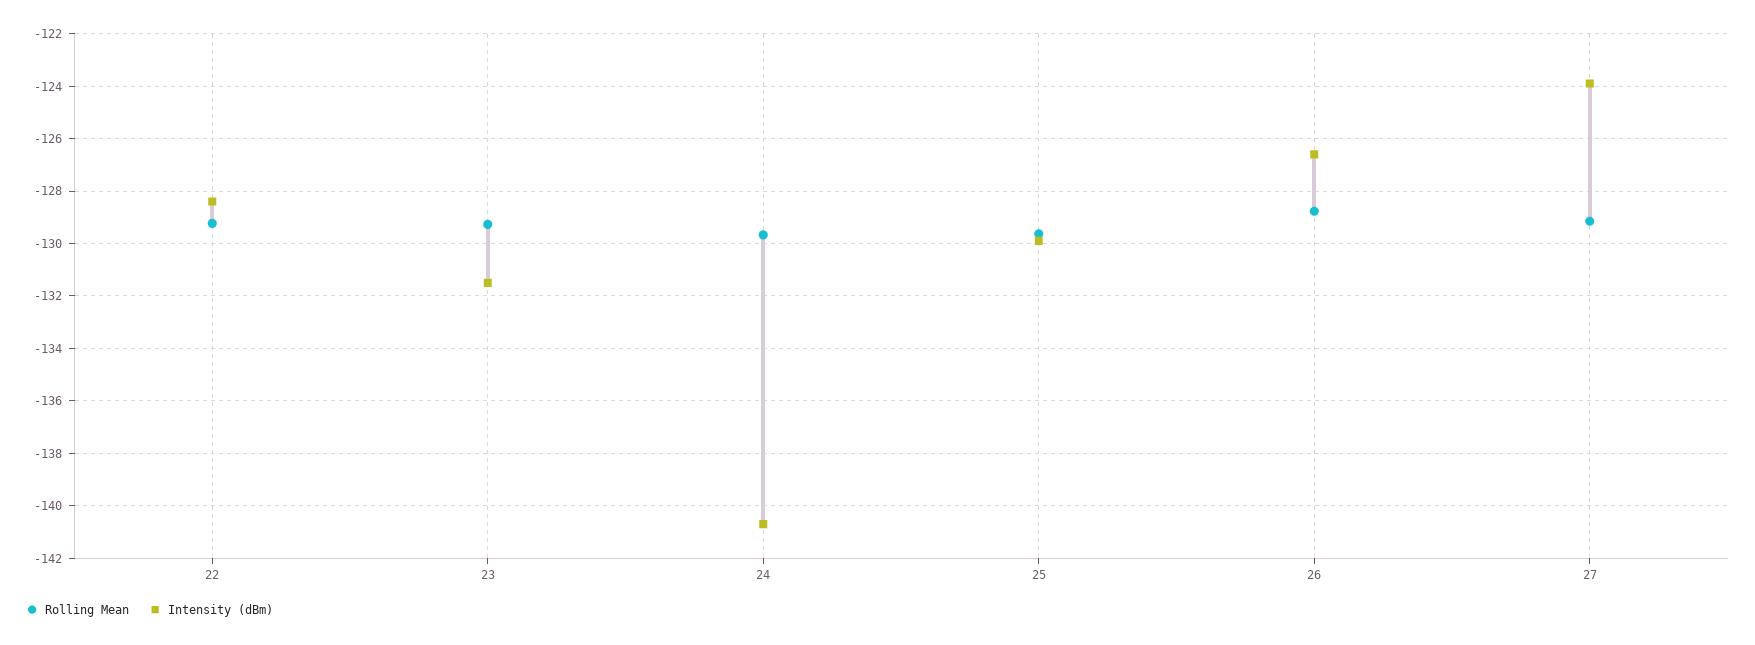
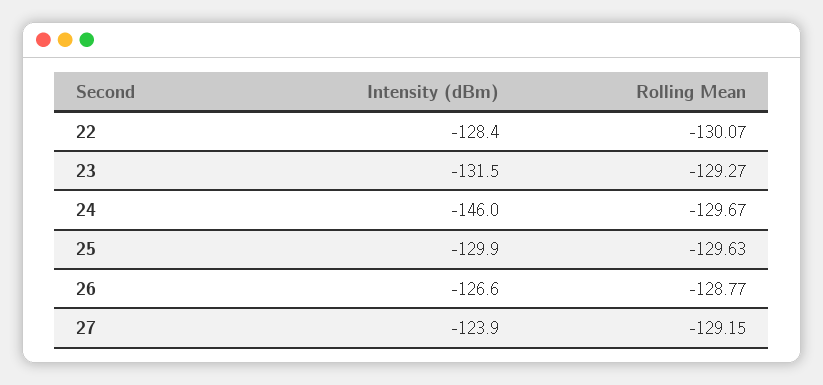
  {
    "Rolling Mean": {
-     "22": -129.25,
+     "22": -130.07,
      "23": -129.27,
      "24": -129.67,
      "25": -129.63,
      "26": -128.77,
      "27": -129.15
    },
    "Intensity (dBm)": {
      "22": -128.4,
      "23": -131.5,
-     "24": -140.75,
+     "24": -146,
      "25": -129.9,
      "26": -126.6,
      "27": -123.9
    }
  }

